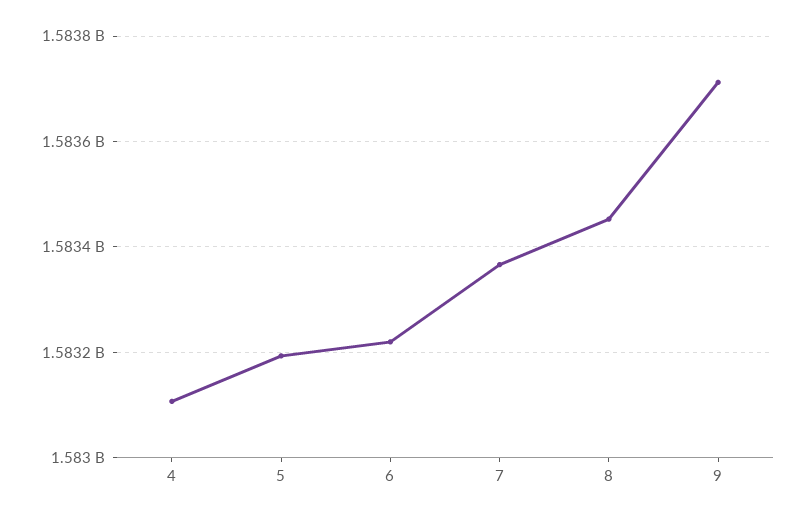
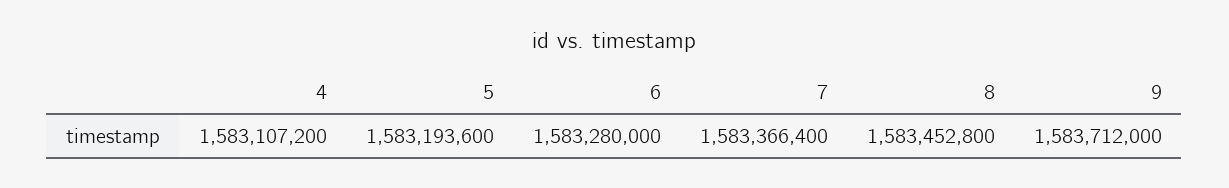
  {
    "4": 1583107200,
    "5": 1583193600,
-   "6": 1583220000,
+   "6": 1583280000,
    "7": 1583366400,
    "8": 1583452800,
    "9": 1583712000
  }

